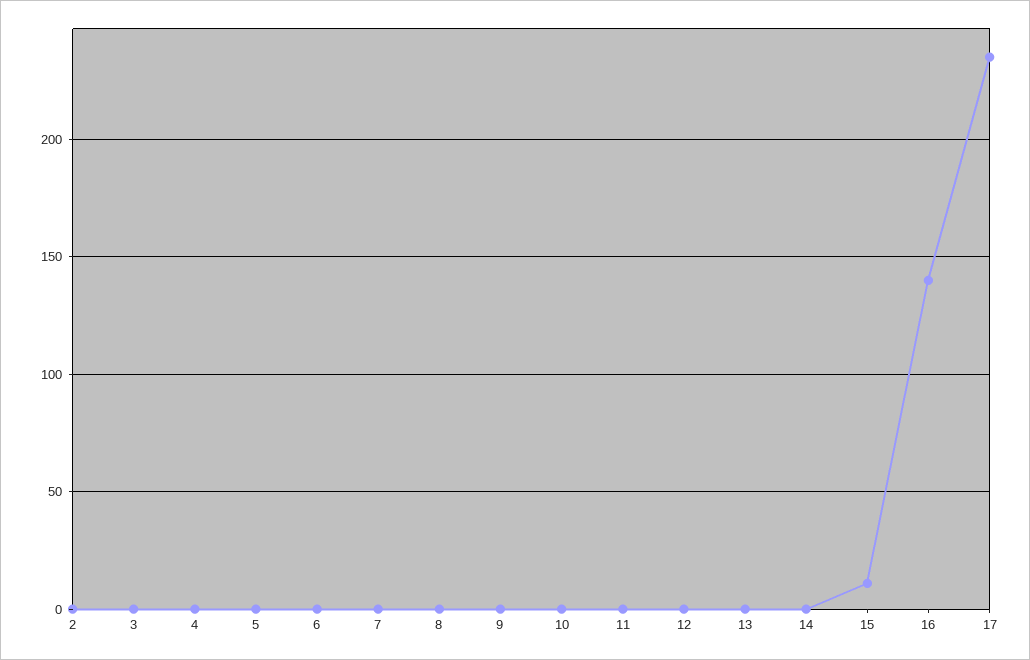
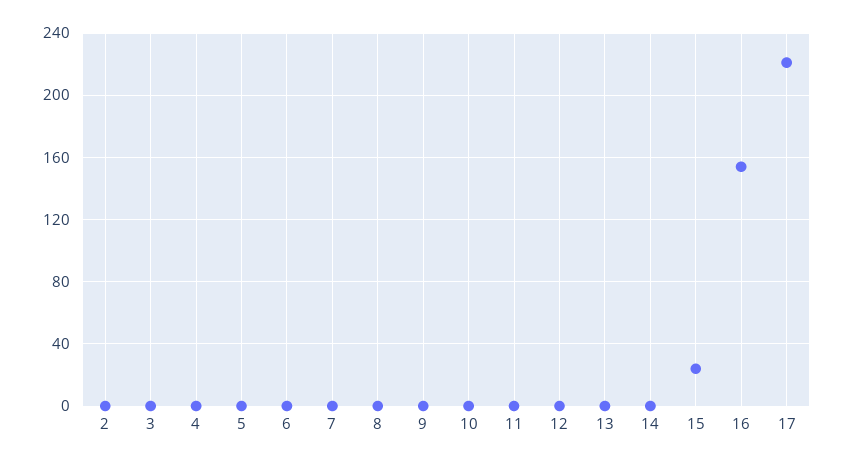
  {
    "2": 0,
    "3": 0,
    "4": 0,
    "5": 0,
    "6": 0,
    "7": 0,
    "8": 0,
    "9": 0,
    "10": 0,
    "11": 0,
    "12": 0,
    "13": 0,
    "14": 0,
-   "15": 10,
+   "15": 25,
-   "16": 140,
+   "16": 155,
-   "17": 235
+   "17": 220
  }

